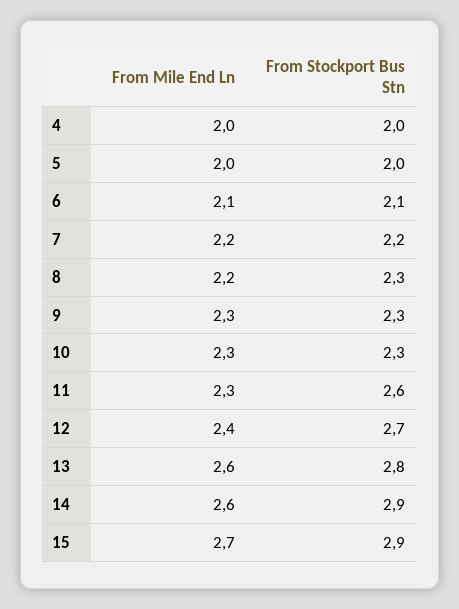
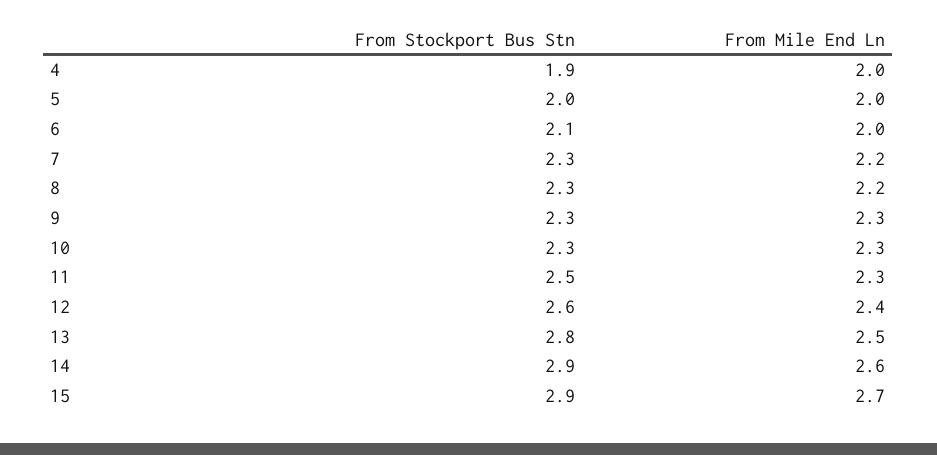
  {
    "From Mile End Ln": {
      "4": 2,
      "5": 2,
-     "6": 2.1,
+     "6": 2,
      "7": 2.2,
      "8": 2.2,
      "9": 2.3,
      "10": 2.3,
      "11": 2.3,
      "12": 2.4,
-     "13": 2.6,
+     "13": 2.5,
      "14": 2.6,
      "15": 2.7
    },
    "From Stockport Bus Stn": {
-     "4": 2,
+     "4": 1.9,
      "5": 2,
      "6": 2.1,
-     "7": 2.2,
+     "7": 2.3,
      "8": 2.3,
      "9": 2.3,
      "10": 2.3,
-     "11": 2.6,
+     "11": 2.5,
-     "12": 2.7,
+     "12": 2.6,
      "13": 2.8,
      "14": 2.9,
      "15": 2.9
    }
  }

